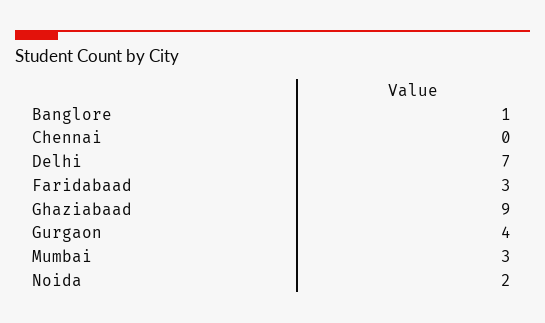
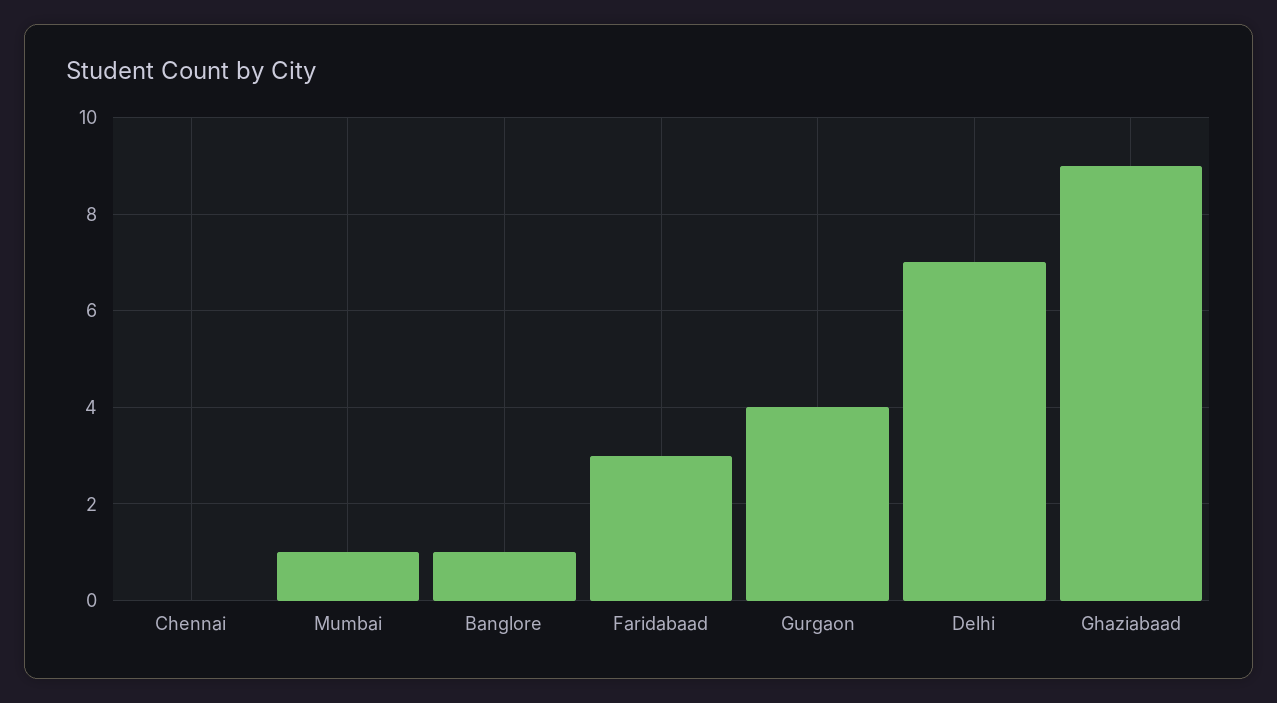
  {
    "Banglore": 1,
    "Chennai": 0,
    "Delhi": 7,
    "Faridabaad": 3,
    "Ghaziabaad": 9,
    "Gurgaon": 4,
-   "Mumbai": 3,
+   "Mumbai": 1
-   "Noida": 2
  }

